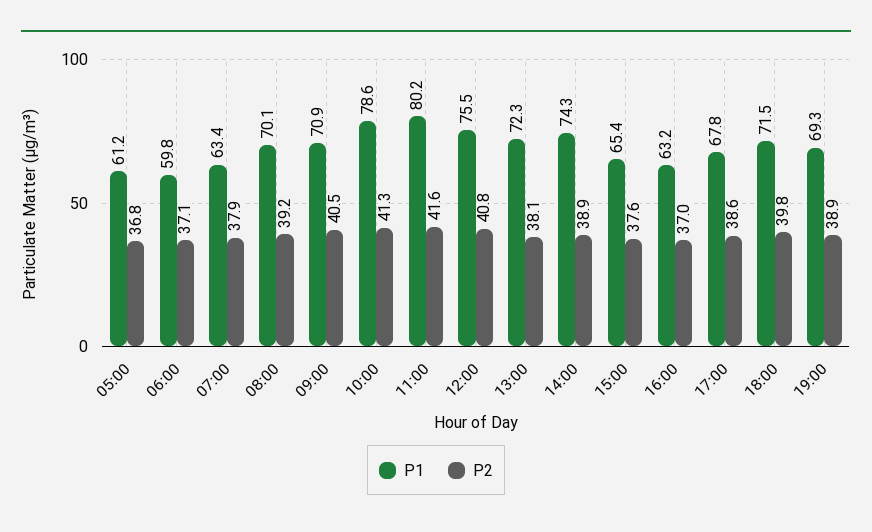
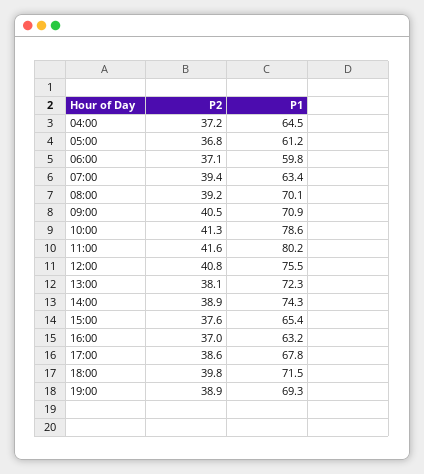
  {
    "P1": {
      "05:00": 61.2,
      "06:00": 59.8,
      "07:00": 63.4,
      "08:00": 70.1,
      "09:00": 70.9,
      "10:00": 78.6,
      "11:00": 80.2,
      "12:00": 75.5,
      "13:00": 72.3,
      "14:00": 74.3,
      "15:00": 65.4,
      "16:00": 63.2,
      "17:00": 67.8,
      "18:00": 71.5,
-     "19:00": 69.3
+     "19:00": 69.3,
+     "04:00": 64.5
    },
    "P2": {
      "05:00": 36.8,
      "06:00": 37.1,
-     "07:00": 37.9,
+     "07:00": 39.4,
      "08:00": 39.2,
      "09:00": 40.5,
      "10:00": 41.3,
      "11:00": 41.6,
      "12:00": 40.8,
      "13:00": 38.1,
      "14:00": 38.9,
      "15:00": 37.6,
      "16:00": 37,
      "17:00": 38.6,
      "18:00": 39.8,
-     "19:00": 38.9
+     "19:00": 38.9,
+     "04:00": 37.2
    }
  }

